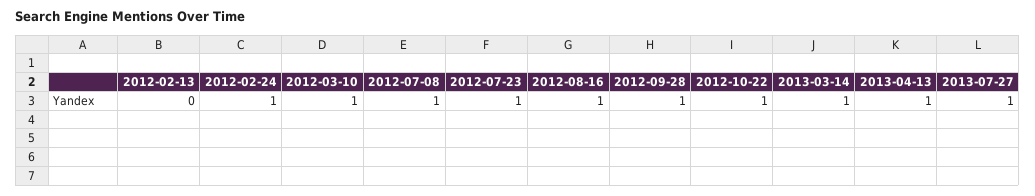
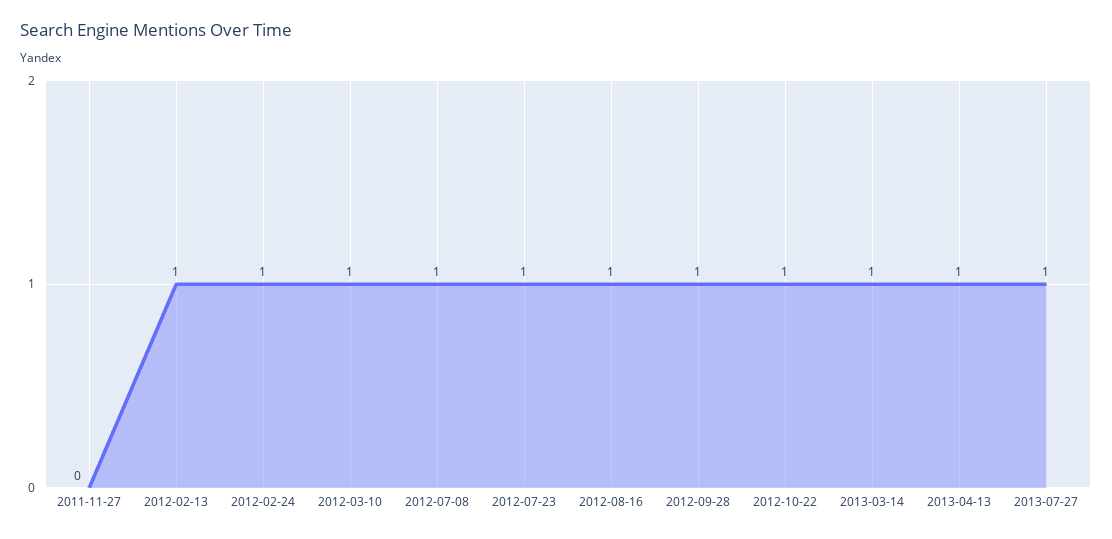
  {
-   "2012-02-13": 0,
+   "2012-02-13": 1,
    "2012-02-24": 1,
    "2012-03-10": 1,
    "2012-07-08": 1,
    "2012-07-23": 1,
    "2012-08-16": 1,
    "2012-09-28": 1,
    "2012-10-22": 1,
    "2013-03-14": 1,
    "2013-04-13": 1,
-   "2013-07-27": 1
+   "2013-07-27": 1,
+   "2011-11-27": 0
  }

